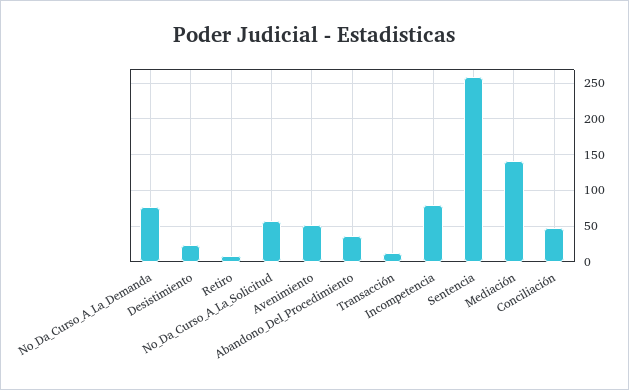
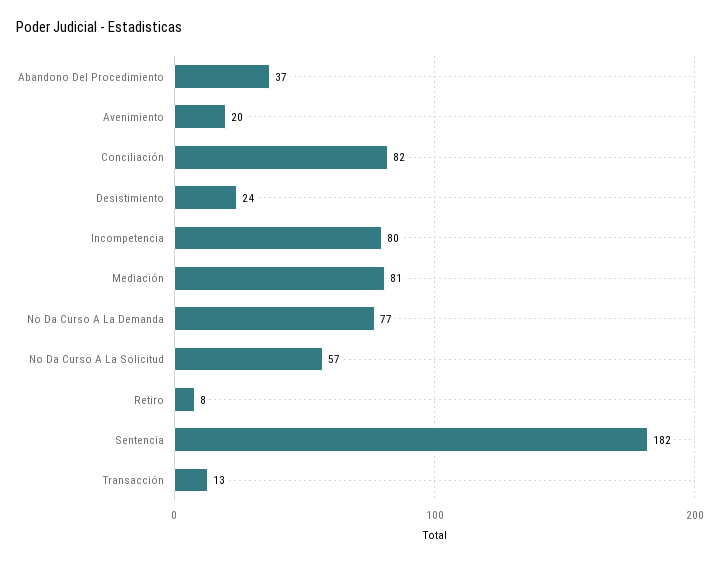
  {
    "No_Da_Curso_A_La_Demanda": 77,
    "Desistimiento": 24,
    "Retiro": 8,
    "No_Da_Curso_A_La_Solicitud": 57,
-   "Avenimiento": 50,
+   "Avenimiento": 20,
    "Abandono_Del_Procedimiento": 37,
    "Transacción": 13,
    "Incompetencia": 80,
-   "Sentencia": 260,
+   "Sentencia": 182,
-   "Mediación": 140,
+   "Mediación": 81,
-   "Conciliación": 50
+   "Conciliación": 82
  }

